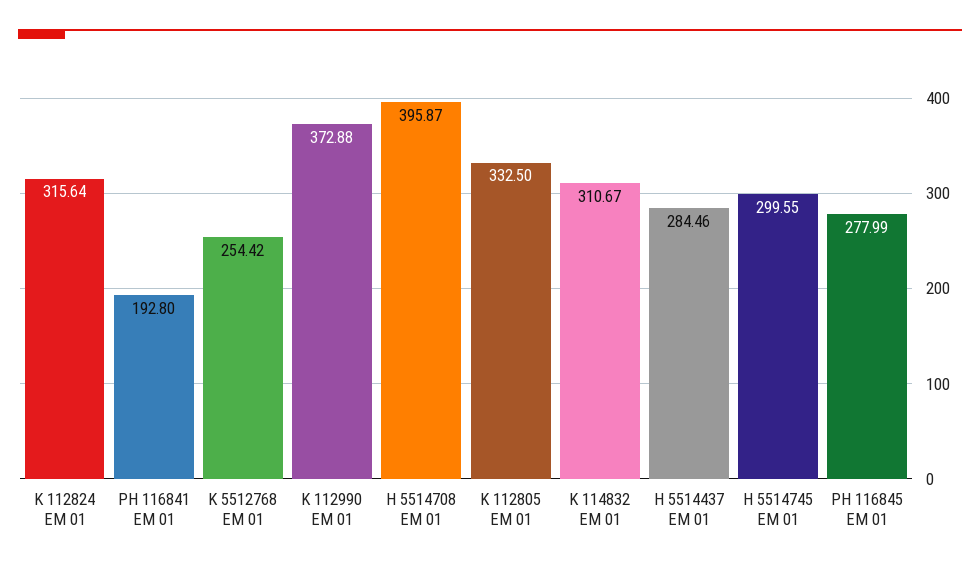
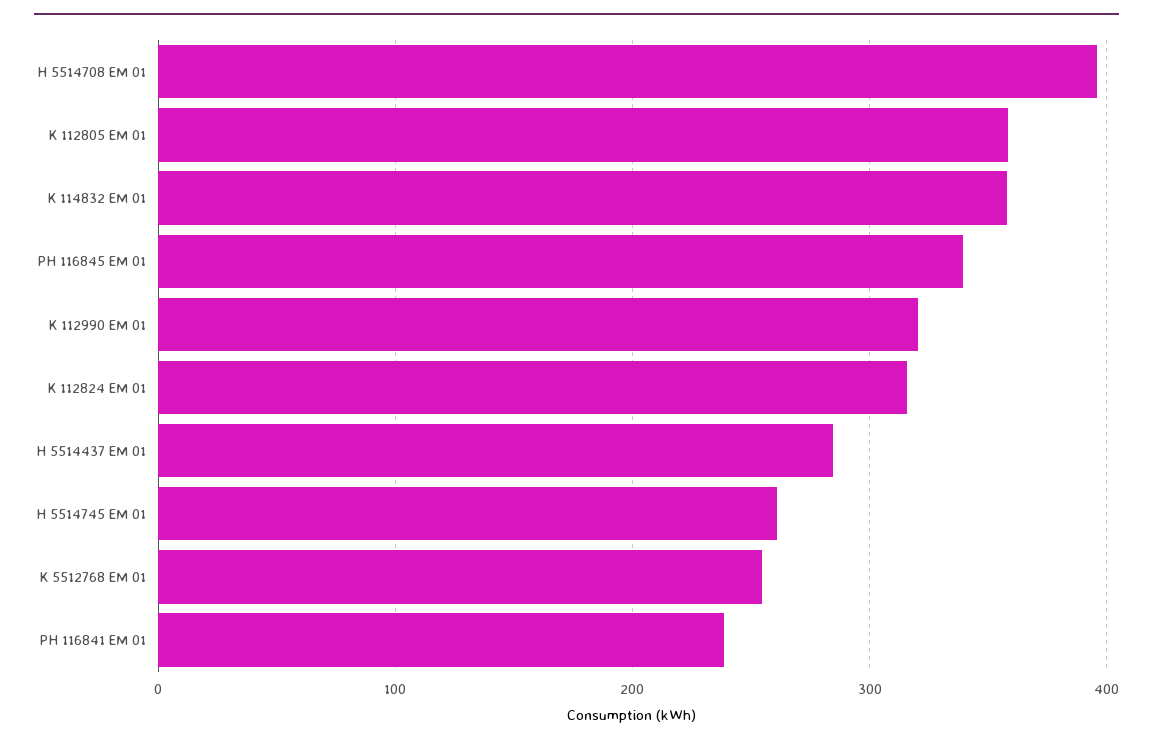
  {
    "K 112824 EM 01": 315.64,
-   "PH 116841 EM 01": 192.8,
+   "PH 116841 EM 01": 240,
    "K 5512768 EM 01": 254.42,
-   "K 112990 EM 01": 372.88,
+   "K 112990 EM 01": 320,
    "H 5514708 EM 01": 395.87,
-   "K 112805 EM 01": 332.5,
+   "K 112805 EM 01": 360,
-   "K 114832 EM 01": 310.67,
+   "K 114832 EM 01": 360,
    "H 5514437 EM 01": 284.46,
-   "H 5514745 EM 01": 299.55,
+   "H 5514745 EM 01": 260,
-   "PH 116845 EM 01": 277.99
+   "PH 116845 EM 01": 340
  }

